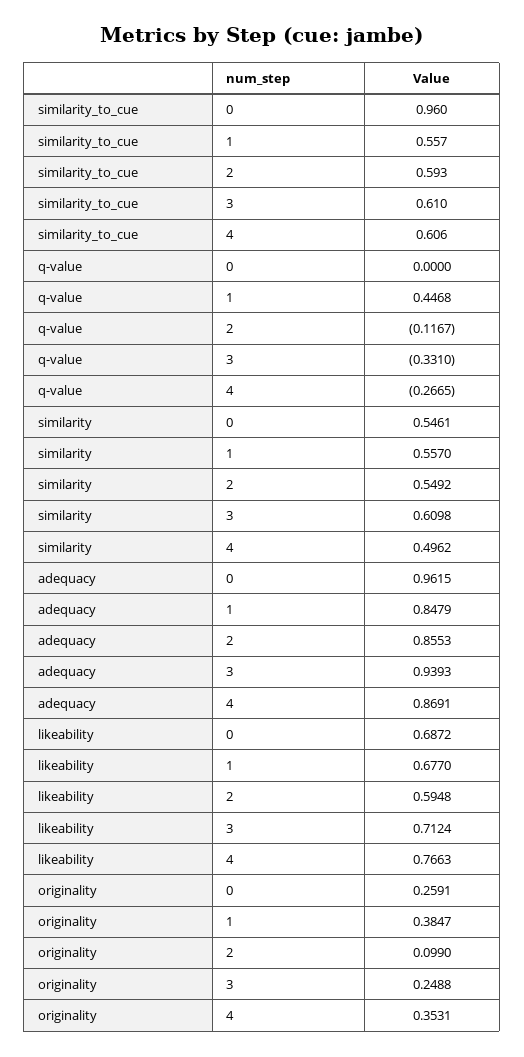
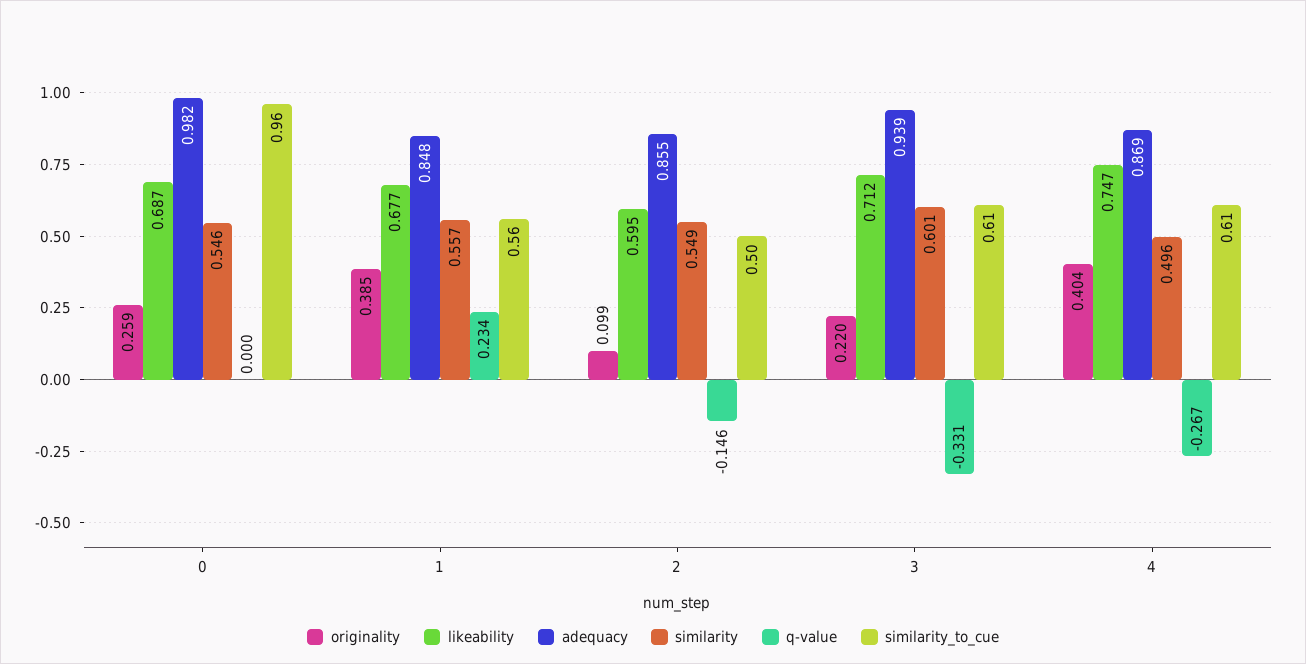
  {
    "similarity_to_cue": {
      "0": 0.96,
      "1": 0.557,
-     "2": 0.593,
+     "2": 0.5,
      "3": 0.61,
      "4": 0.606
    },
    "q-value": {
      "0": 0,
-     "1": 0.4468,
+     "1": 0.234,
-     "2": -0.1167,
+     "2": -0.146,
      "3": -0.331,
      "4": -0.2665
    },
    "similarity": {
      "0": 0.5461,
      "1": 0.557,
      "2": 0.5492,
-     "3": 0.6098,
+     "3": 0.601,
      "4": 0.4962
    },
    "adequacy": {
-     "0": 0.9615,
+     "0": 0.982,
      "1": 0.8479,
      "2": 0.8553,
      "3": 0.9393,
      "4": 0.8691
    },
    "likeability": {
      "0": 0.6872,
      "1": 0.677,
      "2": 0.5948,
      "3": 0.7124,
-     "4": 0.7663
+     "4": 0.747
    },
    "originality": {
      "0": 0.2591,
      "1": 0.3847,
      "2": 0.099,
-     "3": 0.2488,
+     "3": 0.22,
-     "4": 0.3531
+     "4": 0.404
    }
  }

